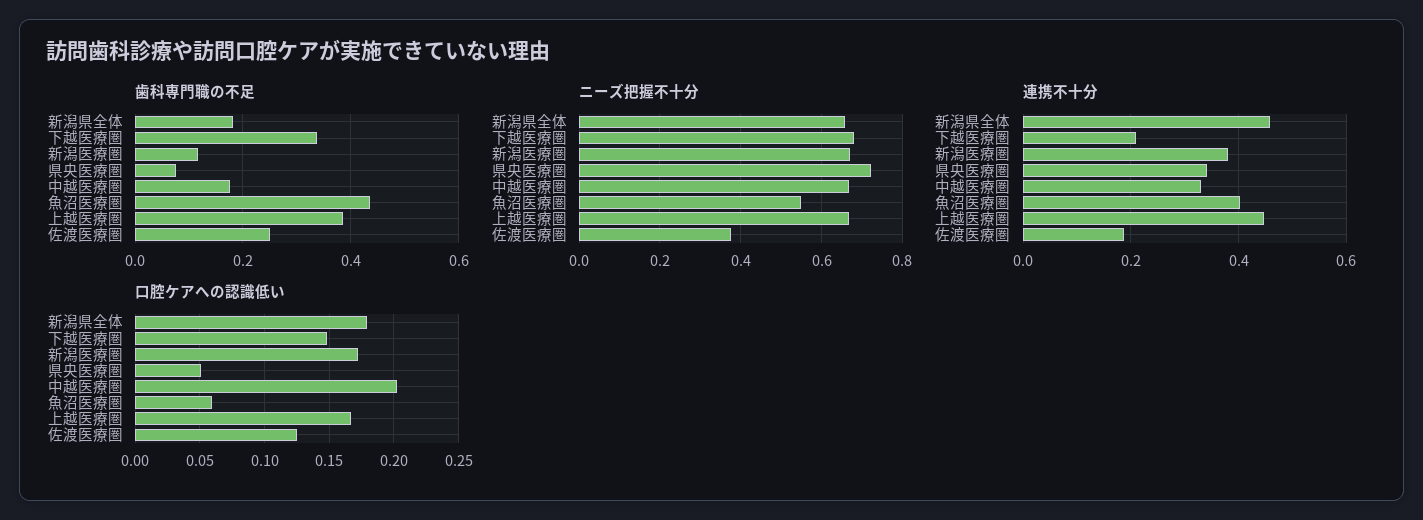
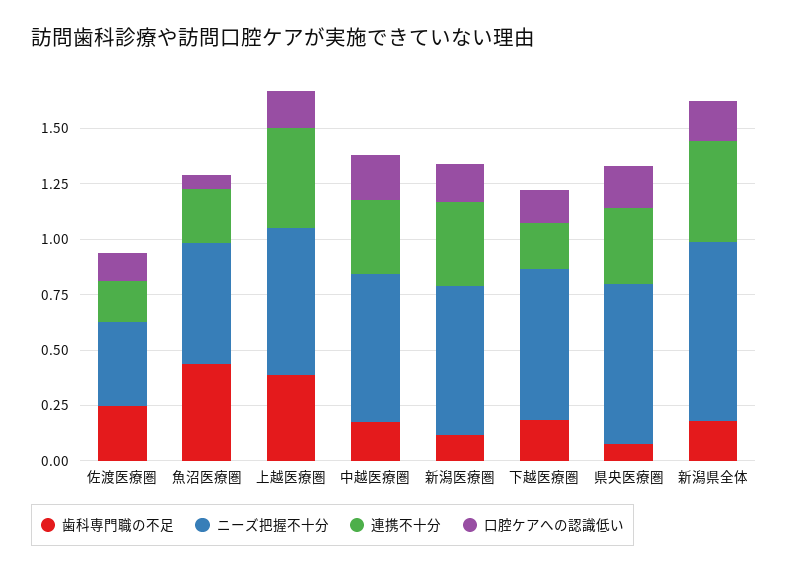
  {
    "歯科専門職の不足": {
      "新潟県全体": 0.18,
-     "下越医療圏": 0.34,
+     "下越医療圏": 0.2,
      "新潟医療圏": 0.12,
      "県央医療圏": 0.08,
      "中越医療圏": 0.18,
      "魚沼医療圏": 0.44,
      "上越医療圏": 0.38,
      "佐渡医療圏": 0.26
    },
    "ニーズ把握不十分": {
-     "新潟県全体": 0.66,
+     "新潟県全体": 0.8,
      "下越医療圏": 0.68,
      "新潟医療圏": 0.68,
      "県央医療圏": 0.72,
      "中越医療圏": 0.66,
      "魚沼医療圏": 0.54,
      "上越医療圏": 0.66,
      "佐渡医療圏": 0.38
    },
    "連携不十分": {
      "新潟県全体": 0.46,
      "下越医療圏": 0.2,
      "新潟医療圏": 0.38,
      "県央医療圏": 0.34,
      "中越医療圏": 0.34,
-     "魚沼医療圏": 0.4,
+     "魚沼医療圏": 0.25,
      "上越医療圏": 0.44,
      "佐渡医療圏": 0.18
    },
    "口腔ケアへの認識低い": {
      "新潟県全体": 0.18,
      "下越医療圏": 0.15,
      "新潟医療圏": 0.17,
-     "県央医療圏": 0.05,
+     "県央医療圏": 0.2,
      "中越医療圏": 0.205,
      "魚沼医療圏": 0.06,
      "上越医療圏": 0.165,
      "佐渡医療圏": 0.125
    }
  }

